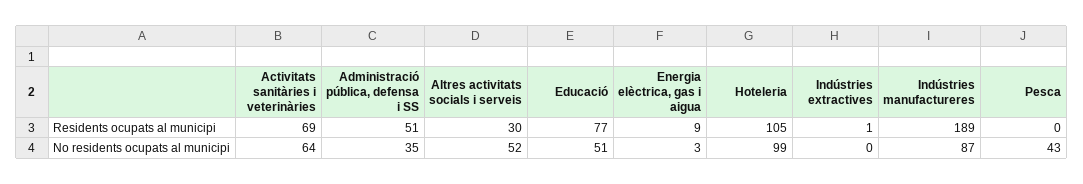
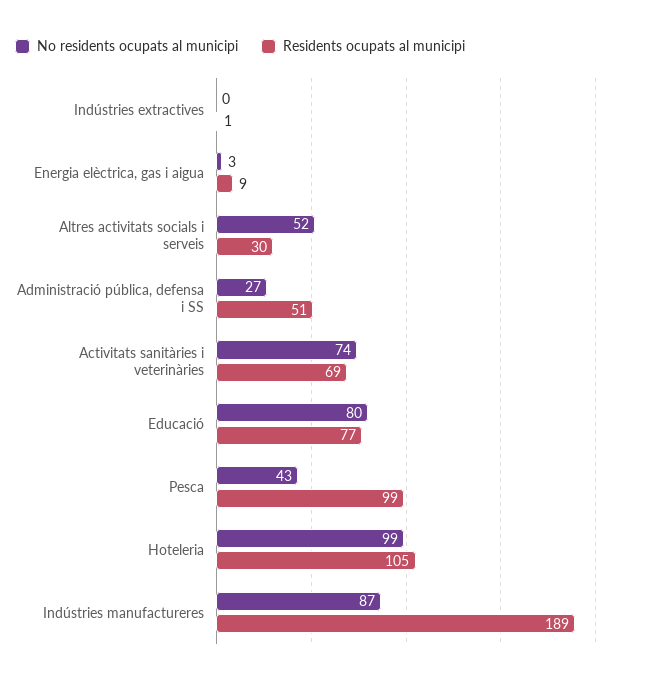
  {
    "Residents ocupats al municipi": {
      "Activitats sanitàries i veterinàries": 69,
      "Administració pública, defensa i SS": 51,
      "Altres activitats socials i serveis": 30,
      "Educació": 77,
      "Energia elèctrica, gas i aigua": 9,
      "Hoteleria": 105,
      "Indústries extractives": 1,
      "Indústries manufactureres": 189,
-     "Pesca": 0
+     "Pesca": 99
    },
    "No residents ocupats al municipi": {
-     "Activitats sanitàries i veterinàries": 64,
+     "Activitats sanitàries i veterinàries": 74,
-     "Administració pública, defensa i SS": 35,
+     "Administració pública, defensa i SS": 27,
      "Altres activitats socials i serveis": 52,
-     "Educació": 51,
+     "Educació": 80,
      "Energia elèctrica, gas i aigua": 3,
      "Hoteleria": 99,
      "Indústries extractives": 0,
      "Indústries manufactureres": 87,
      "Pesca": 43
    }
  }

